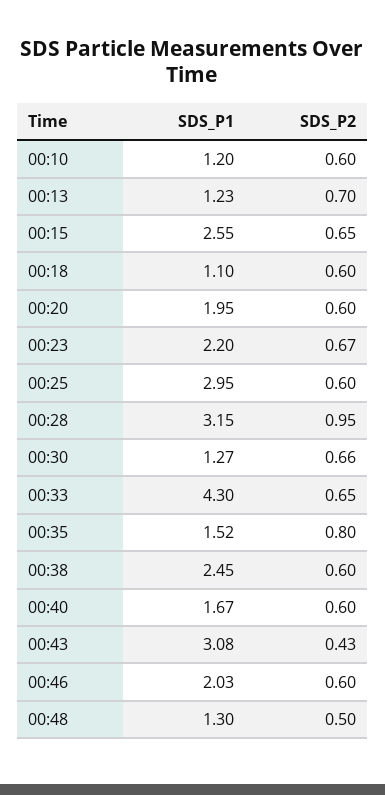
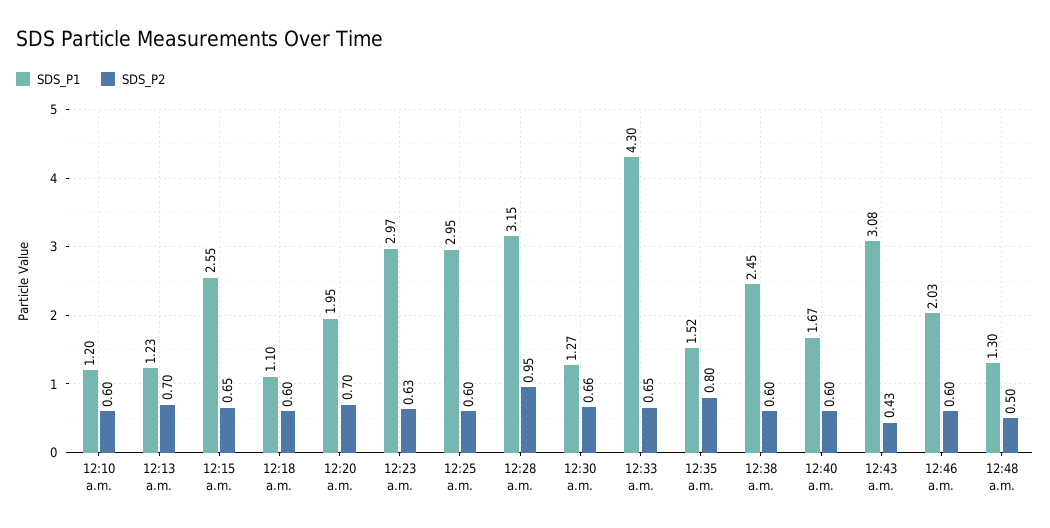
  {
    "SDS_P1": {
      "00:10": 1.2,
      "00:13": 1.23,
      "00:15": 2.55,
      "00:18": 1.1,
      "00:20": 1.95,
-     "00:23": 2.2,
+     "00:23": 2.97,
      "00:25": 2.95,
      "00:28": 3.15,
      "00:30": 1.27,
      "00:33": 4.3,
      "00:35": 1.52,
      "00:38": 2.45,
      "00:40": 1.67,
      "00:43": 3.08,
      "00:46": 2.03,
      "00:48": 1.3
    },
    "SDS_P2": {
      "00:10": 0.6,
      "00:13": 0.7,
      "00:15": 0.65,
      "00:18": 0.6,
-     "00:20": 0.6,
+     "00:20": 0.7,
-     "00:23": 0.67,
+     "00:23": 0.63,
      "00:25": 0.6,
      "00:28": 0.95,
      "00:30": 0.66,
      "00:33": 0.65,
      "00:35": 0.8,
      "00:38": 0.6,
      "00:40": 0.6,
      "00:43": 0.43,
      "00:46": 0.6,
      "00:48": 0.5
    }
  }

